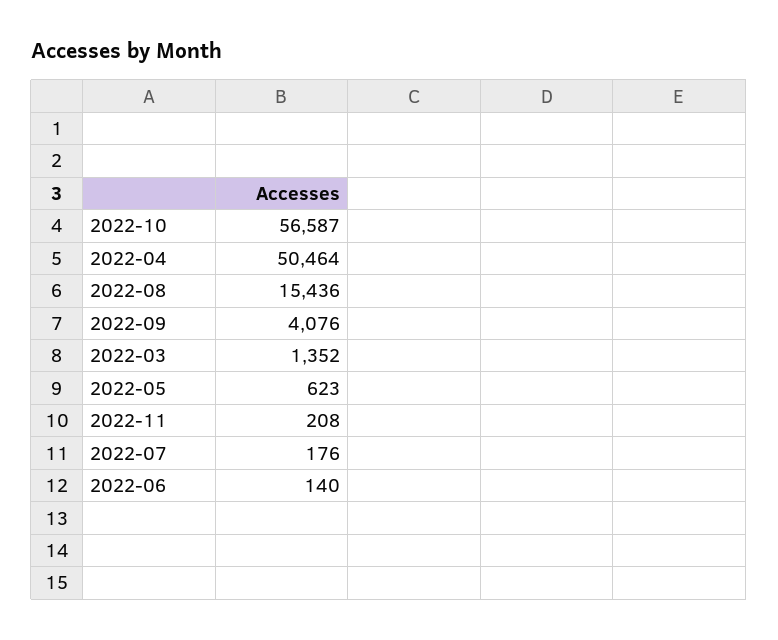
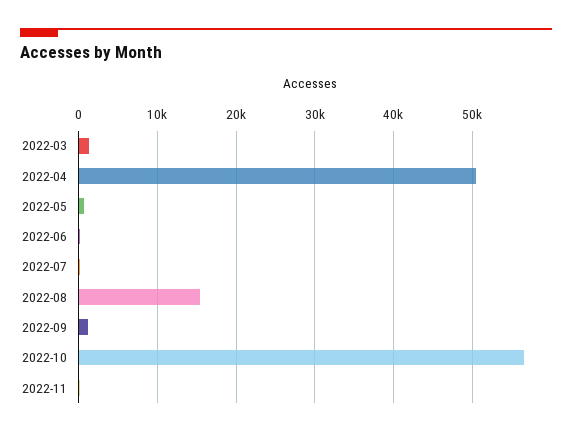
  {
    "2022-10": 56587,
    "2022-04": 50464,
    "2022-08": 15436,
-   "2022-09": 4076,
+   "2022-09": 1000,
    "2022-03": 1352,
    "2022-05": 623,
    "2022-11": 208,
    "2022-07": 176,
    "2022-06": 140
  }

